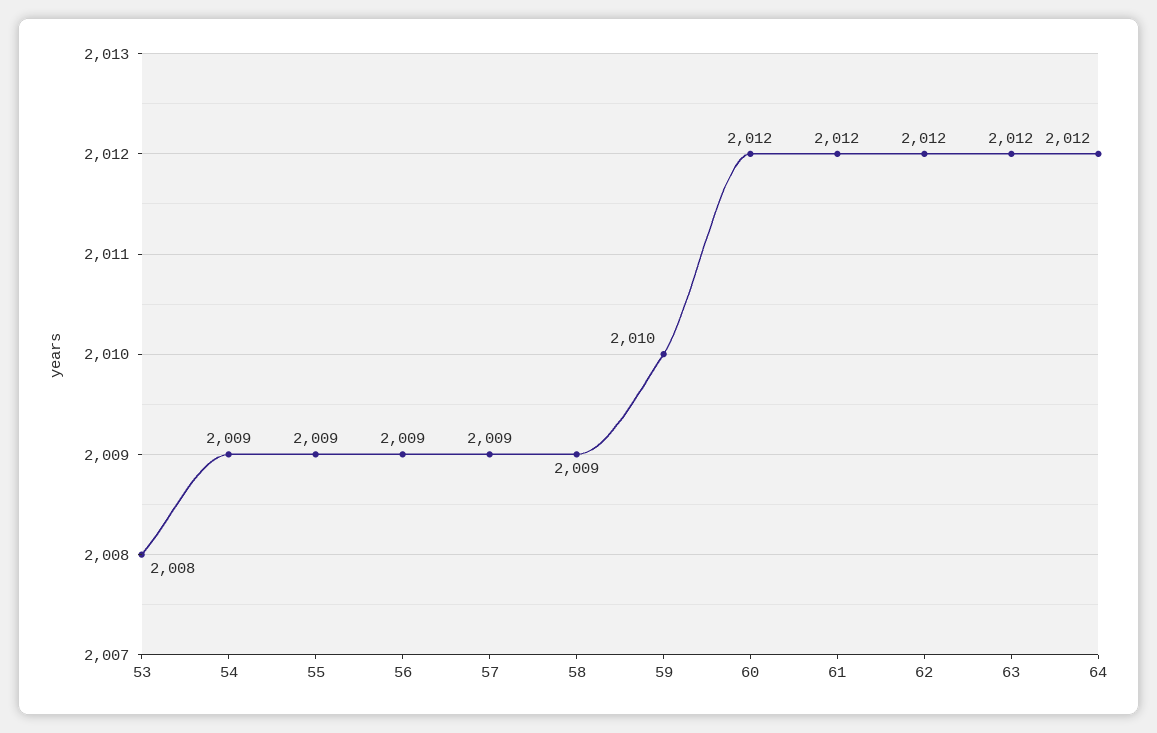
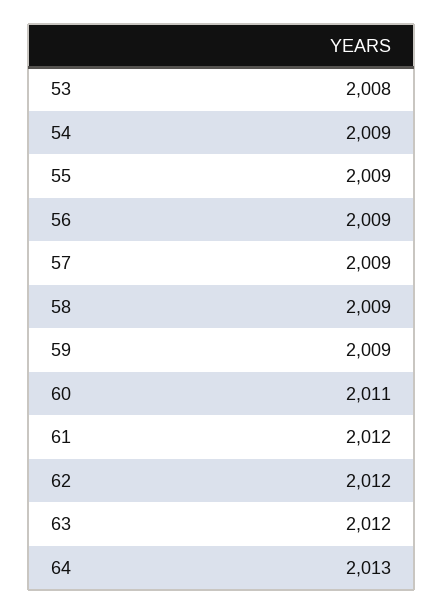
  {
    "53": 2008,
    "54": 2009,
    "55": 2009,
    "56": 2009,
    "57": 2009,
    "58": 2009,
-   "59": 2010,
+   "59": 2009,
-   "60": 2012,
+   "60": 2011,
    "61": 2012,
    "62": 2012,
    "63": 2012,
-   "64": 2012
+   "64": 2013
  }

